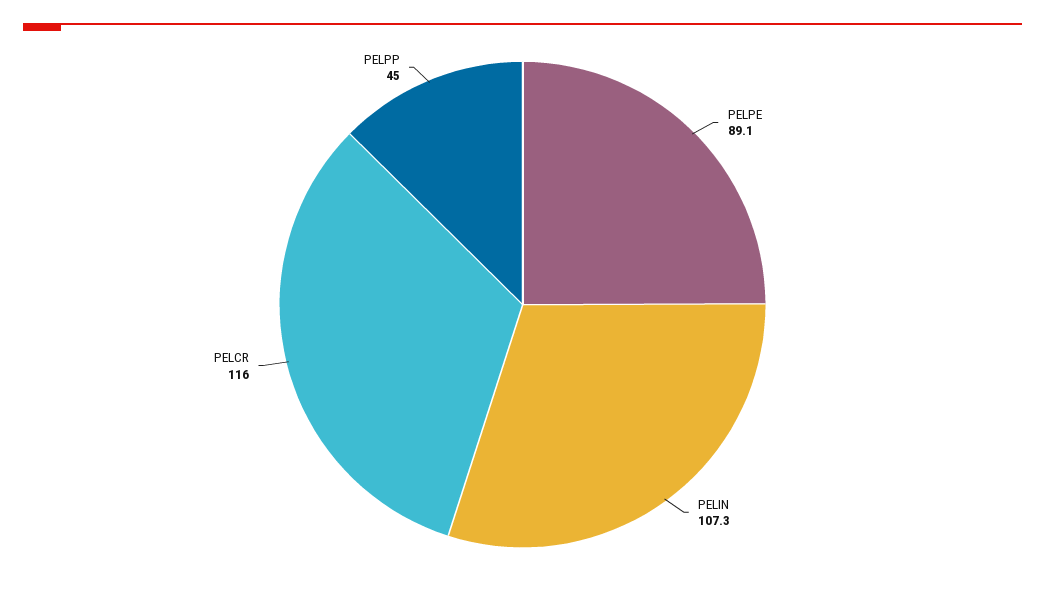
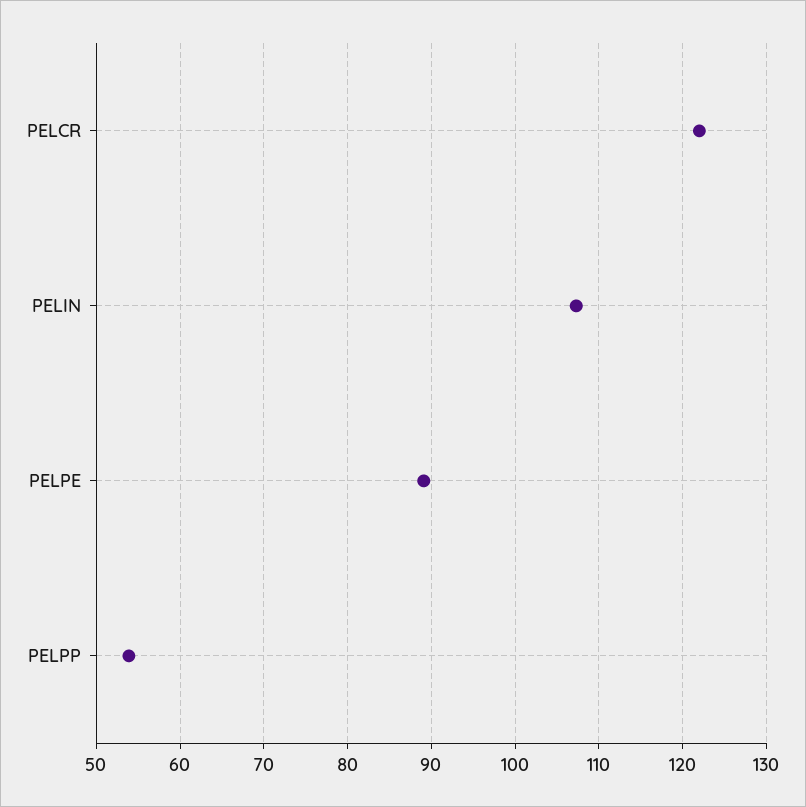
  {
    "PELPE": 89.1,
    "PELIN": 107.3,
-   "PELCR": 116,
+   "PELCR": 122,
-   "PELPP": 45
+   "PELPP": 54
  }

